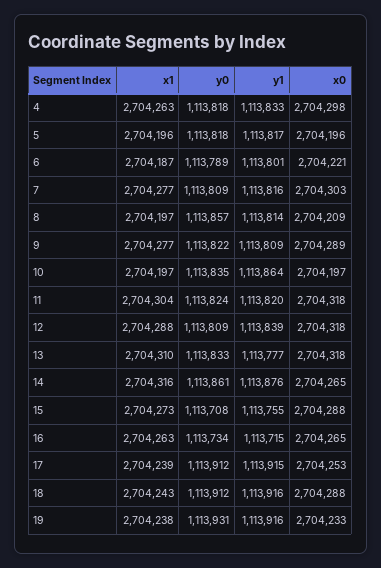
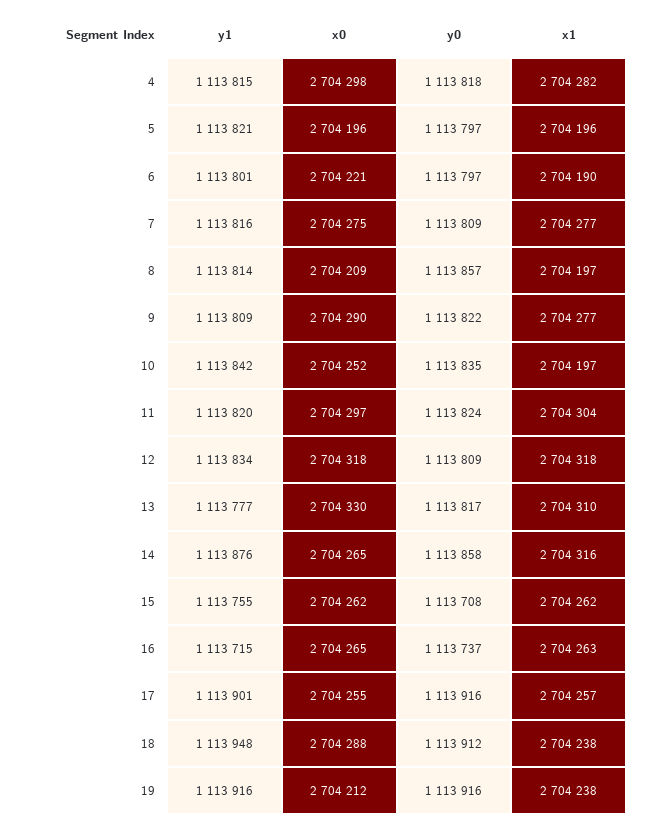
  {
    "x1": {
-     "4": 2704263,
+     "4": 2704282,
      "5": 2704196,
-     "6": 2704187,
+     "6": 2704190,
      "7": 2704277,
      "8": 2704197,
      "9": 2704277,
      "10": 2704197,
      "11": 2704304,
-     "12": 2704288,
+     "12": 2704318,
      "13": 2704310,
      "14": 2704316,
-     "15": 2704273,
+     "15": 2704262,
      "16": 2704263,
-     "17": 2704239,
+     "17": 2704257,
-     "18": 2704243,
+     "18": 2704238,
      "19": 2704238
    },
    "y0": {
      "4": 1113818,
-     "5": 1113818,
+     "5": 1113797,
-     "6": 1113789,
+     "6": 1113797,
      "7": 1113809,
      "8": 1113857,
      "9": 1113822,
      "10": 1113835,
      "11": 1113824,
      "12": 1113809,
-     "13": 1113833,
+     "13": 1113817,
-     "14": 1113861,
+     "14": 1113858,
      "15": 1113708,
-     "16": 1113734,
+     "16": 1113737,
-     "17": 1113912,
+     "17": 1113916,
      "18": 1113912,
-     "19": 1113931
+     "19": 1113916
    },
    "y1": {
-     "4": 1113833,
+     "4": 1113815,
-     "5": 1113817,
+     "5": 1113821,
      "6": 1113801,
      "7": 1113816,
      "8": 1113814,
      "9": 1113809,
-     "10": 1113864,
+     "10": 1113842,
      "11": 1113820,
-     "12": 1113839,
+     "12": 1113834,
      "13": 1113777,
      "14": 1113876,
      "15": 1113755,
      "16": 1113715,
-     "17": 1113915,
+     "17": 1113901,
-     "18": 1113916,
+     "18": 1113948,
      "19": 1113916
    },
    "x0": {
      "4": 2704298,
      "5": 2704196,
      "6": 2704221,
-     "7": 2704303,
+     "7": 2704275,
      "8": 2704209,
-     "9": 2704289,
+     "9": 2704290,
-     "10": 2704197,
+     "10": 2704252,
-     "11": 2704318,
+     "11": 2704297,
      "12": 2704318,
-     "13": 2704318,
+     "13": 2704330,
      "14": 2704265,
-     "15": 2704288,
+     "15": 2704262,
      "16": 2704265,
-     "17": 2704253,
+     "17": 2704255,
      "18": 2704288,
-     "19": 2704233
+     "19": 2704212
    }
  }

